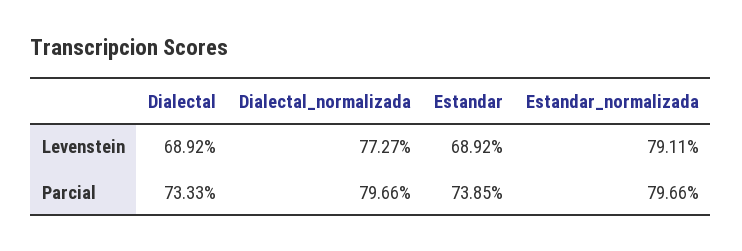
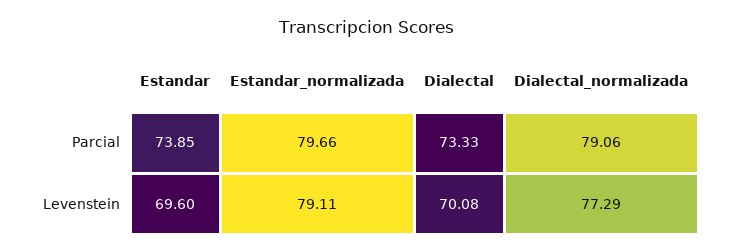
  {
    "Dialectal": {
-     "Levenstein": 68.92,
+     "Levenstein": 70.08,
      "Parcial": 73.33
    },
    "Dialectal_normalizada": {
-     "Levenstein": 77.27,
+     "Levenstein": 77.29,
-     "Parcial": 79.66
+     "Parcial": 79.06
    },
    "Estandar": {
-     "Levenstein": 68.92,
+     "Levenstein": 69.6,
      "Parcial": 73.85
    },
    "Estandar_normalizada": {
      "Levenstein": 79.11,
      "Parcial": 79.66
    }
  }

